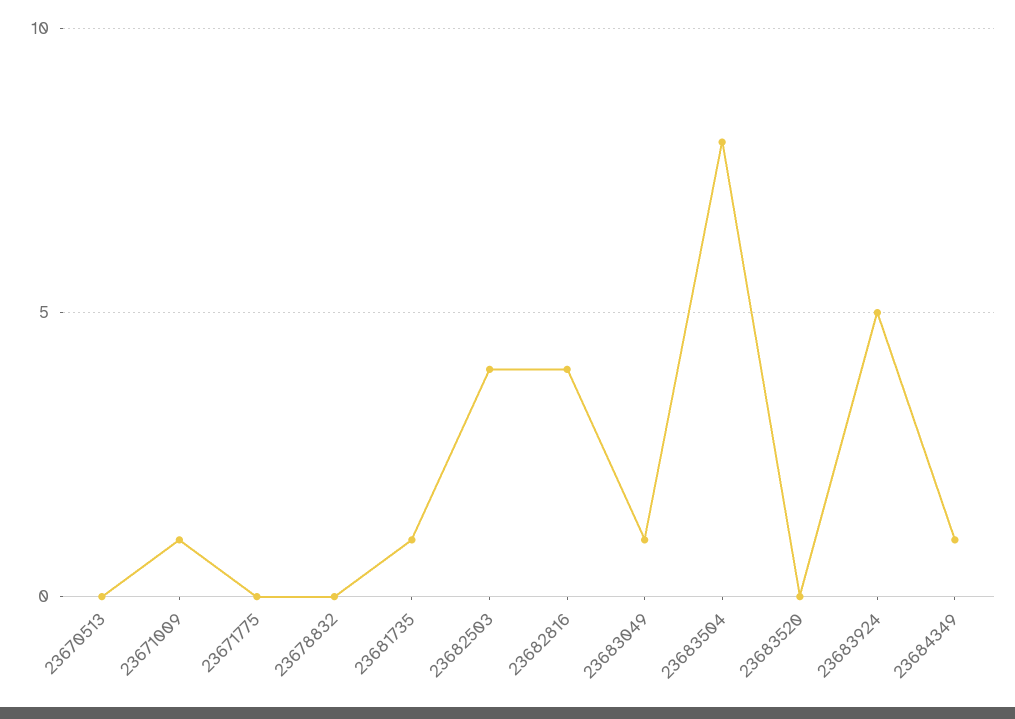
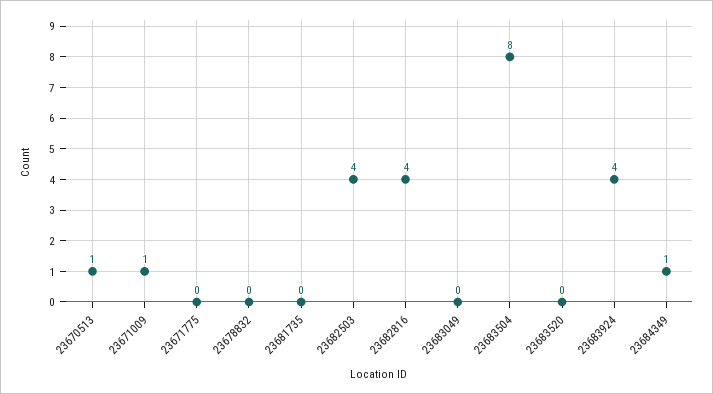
  {
-   "23670513": 0,
+   "23670513": 1,
    "23671009": 1,
    "23671775": 0,
    "23678832": 0,
-   "23681735": 1,
+   "23681735": 0,
    "23682503": 4,
    "23682816": 4,
-   "23683049": 1,
+   "23683049": 0,
    "23683504": 8,
    "23683520": 0,
-   "23683924": 5,
+   "23683924": 4,
    "23684349": 1
  }

